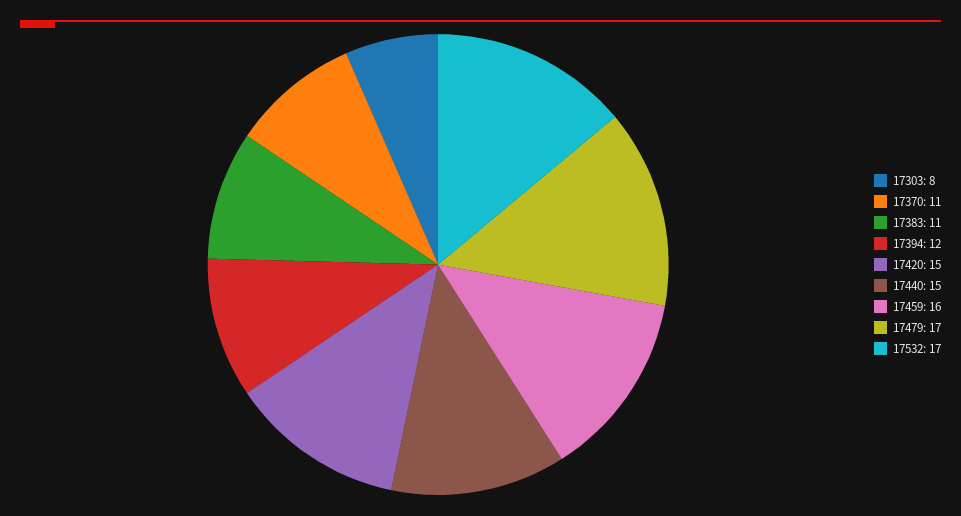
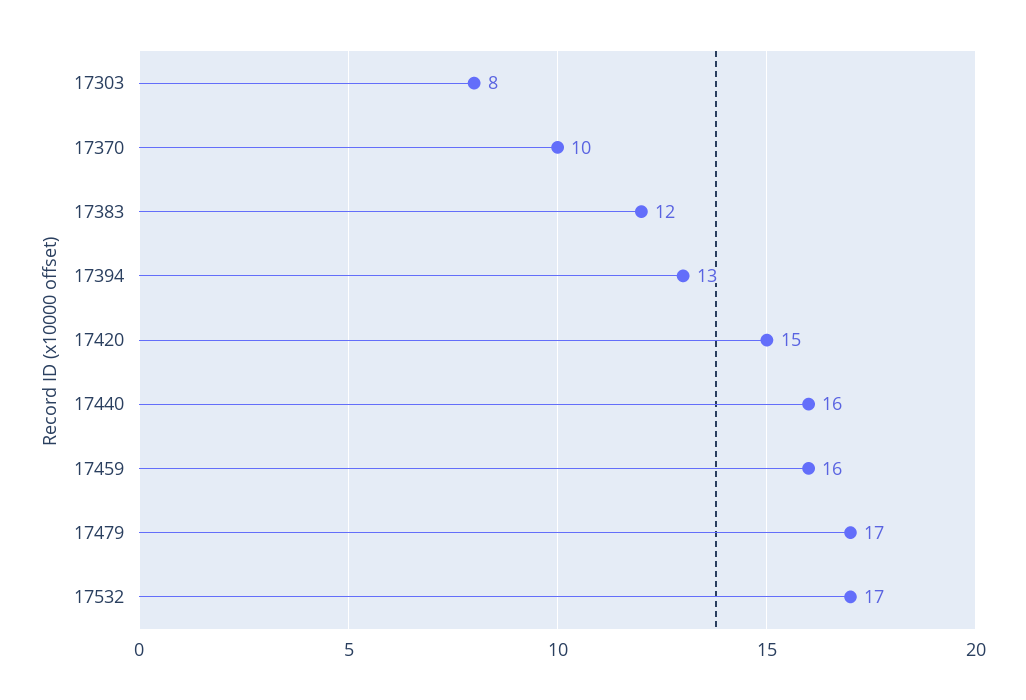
  {
    "17303": 8,
-   "17370": 11,
+   "17370": 10,
-   "17383": 11,
+   "17383": 12,
-   "17394": 12,
+   "17394": 13,
    "17420": 15,
-   "17440": 15,
+   "17440": 16,
    "17459": 16,
    "17479": 17,
    "17532": 17
  }

